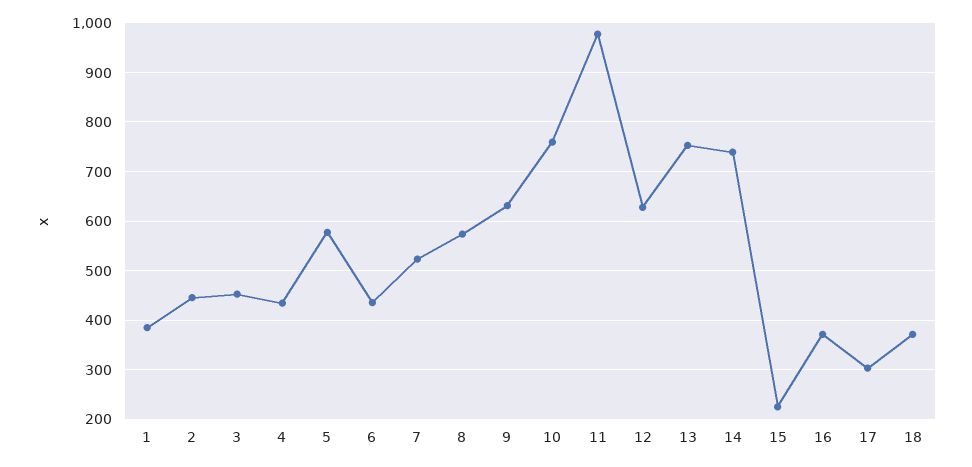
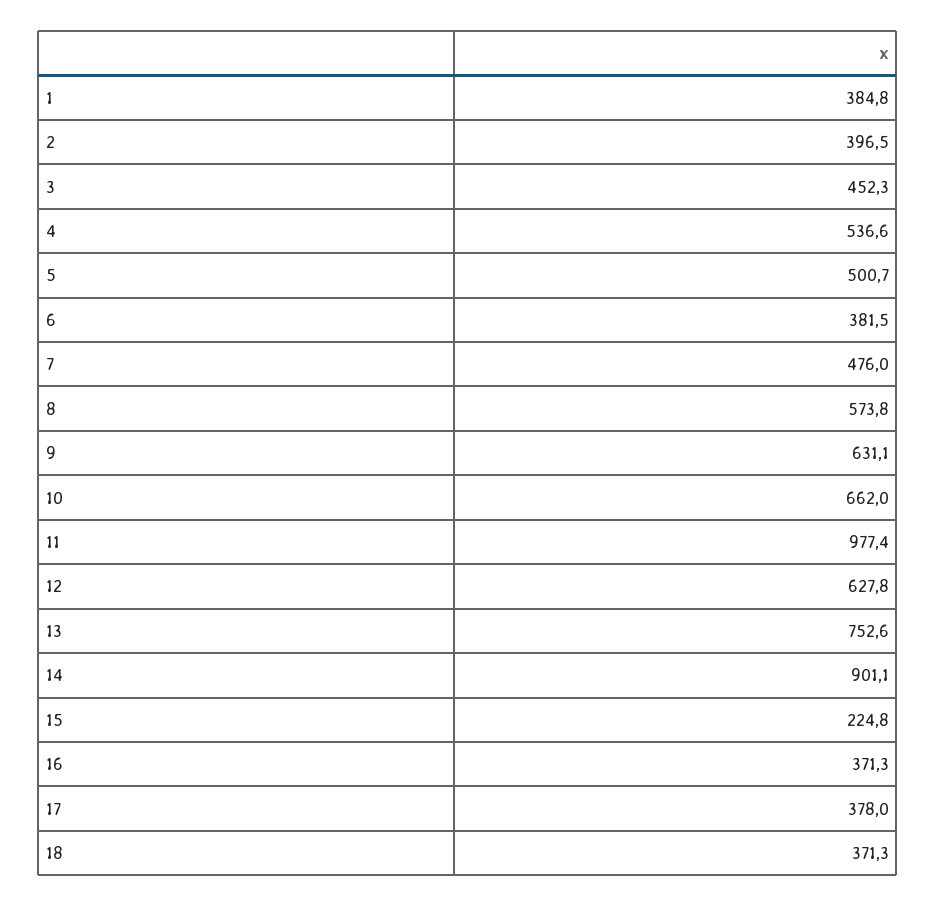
  {
    "1": 384.8,
-   "2": 440,
+   "2": 396.5,
    "3": 452.3,
-   "4": 440,
+   "4": 536.6,
-   "5": 580,
+   "5": 500.7,
-   "6": 440,
+   "6": 381.5,
-   "7": 520,
+   "7": 476,
    "8": 573.8,
    "9": 631.1,
-   "10": 760,
+   "10": 662,
    "11": 977.4,
    "12": 627.8,
    "13": 752.6,
-   "14": 740,
+   "14": 901.1,
    "15": 224.8,
    "16": 371.3,
-   "17": 300,
+   "17": 378,
    "18": 371.3
  }

